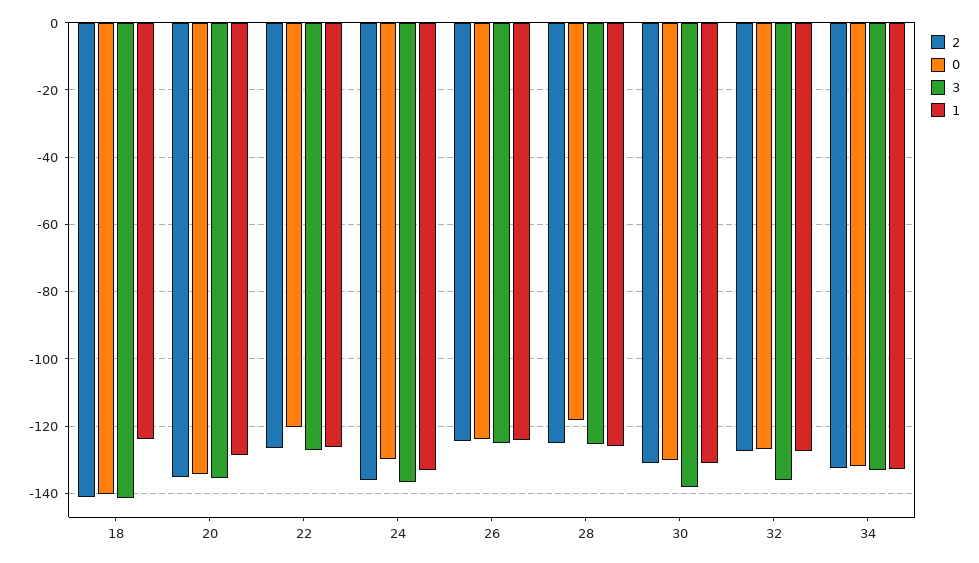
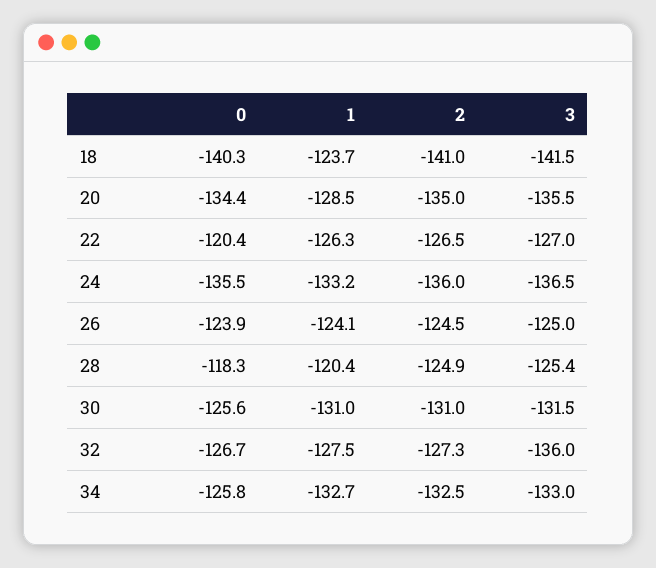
  {
    "2": {
      "18": -141,
      "20": -135,
      "22": -126.5,
      "24": -136,
      "26": -124.5,
      "28": -124.9,
      "30": -131,
      "32": -127.3,
      "34": -132.5
    },
    "0": {
      "18": -140.3,
      "20": -134.4,
      "22": -120.4,
-     "24": -130,
+     "24": -135.5,
      "26": -123.9,
      "28": -118.3,
-     "30": -130,
+     "30": -125.6,
      "32": -126.7,
-     "34": -132
+     "34": -125.8
    },
    "3": {
      "18": -141.5,
      "20": -135.5,
      "22": -127,
      "24": -136.5,
      "26": -125,
      "28": -125.4,
-     "30": -138,
+     "30": -131.5,
      "32": -136,
      "34": -133
    },
    "1": {
      "18": -123.7,
      "20": -128.5,
      "22": -126.3,
      "24": -133.2,
      "26": -124.1,
-     "28": -126,
+     "28": -120.4,
      "30": -131,
      "32": -127.5,
      "34": -132.7
    }
  }

